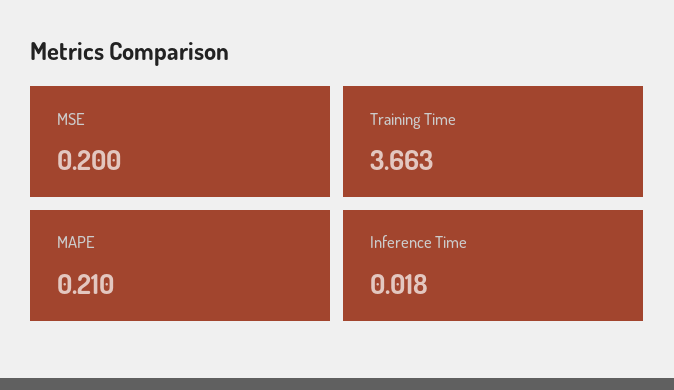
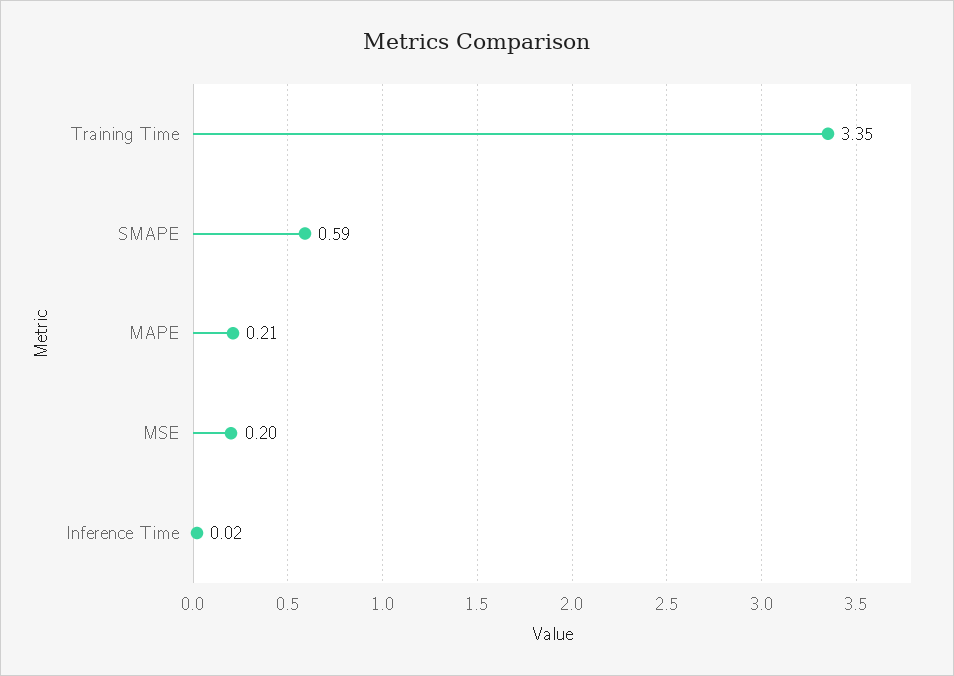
  {
    "MSE": 0.2,
-   "Training Time": 3.663,
+   "Training Time": 3.35,
    "MAPE": 0.21,
-   "Inference Time": 0.018
+   "Inference Time": 0.018,
+   "SMAPE": 0.59
  }

